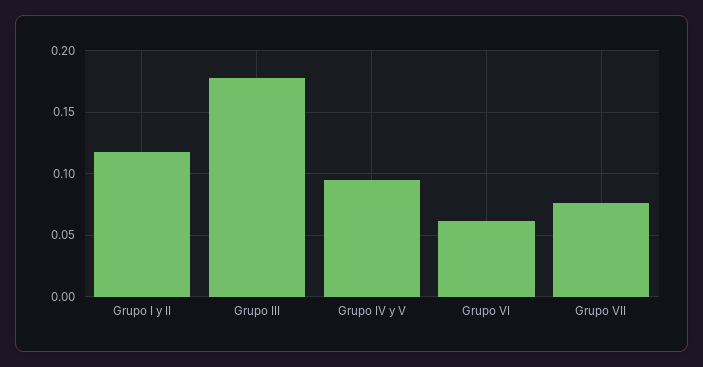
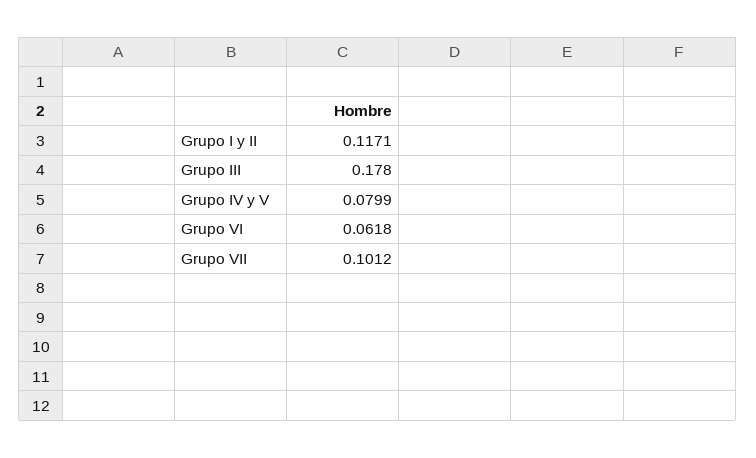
  {
    "Grupo I y II": 0.1171,
    "Grupo III": 0.178,
-   "Grupo IV y V": 0.095,
+   "Grupo IV y V": 0.0799,
    "Grupo VI": 0.0618,
-   "Grupo VII": 0.075
+   "Grupo VII": 0.1012
  }

